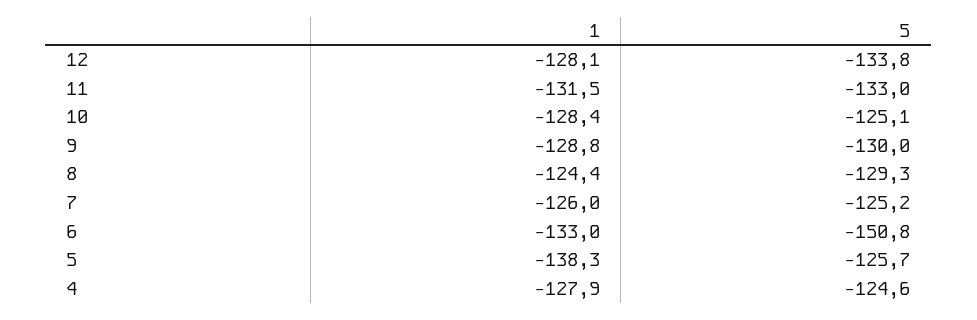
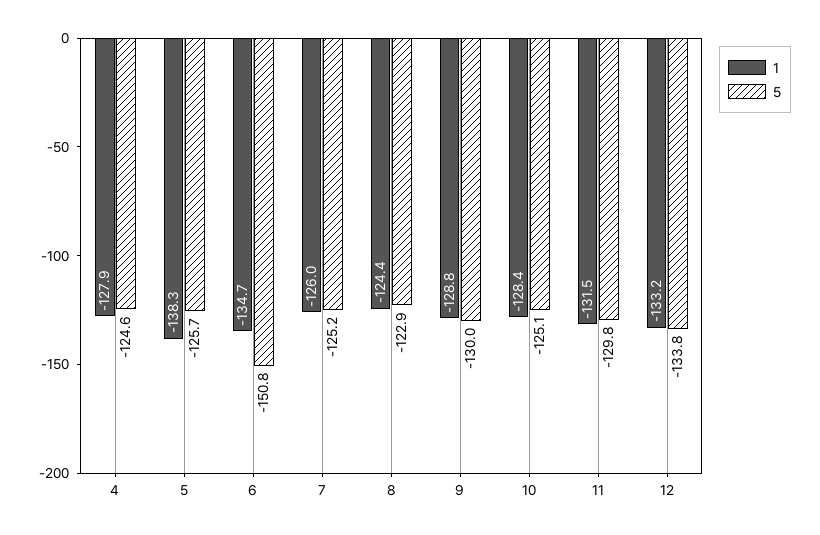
  {
    "1": {
-     "12": -128.1,
+     "12": -133.2,
      "11": -131.5,
      "10": -128.4,
      "9": -128.8,
      "8": -124.4,
      "7": -126,
-     "6": -133,
+     "6": -134.7,
      "5": -138.3,
      "4": -127.9
    },
    "5": {
      "12": -133.8,
-     "11": -133,
+     "11": -129.8,
      "10": -125.1,
      "9": -130,
-     "8": -129.3,
+     "8": -122.9,
      "7": -125.2,
      "6": -150.8,
      "5": -125.7,
      "4": -124.6
    }
  }

